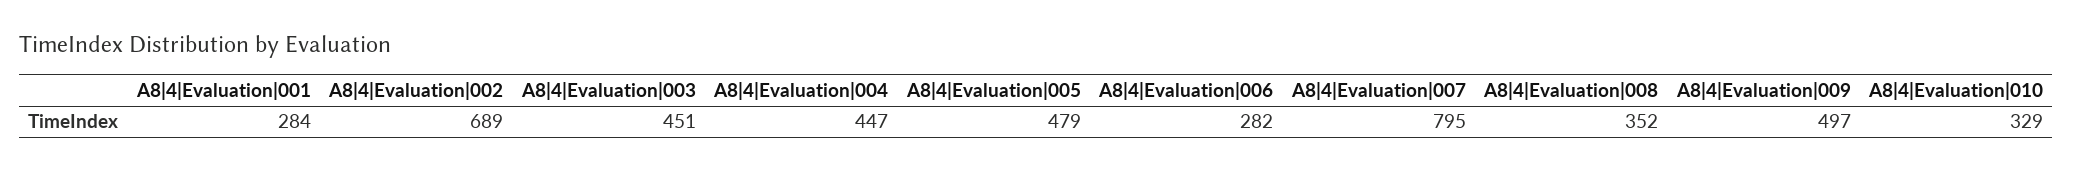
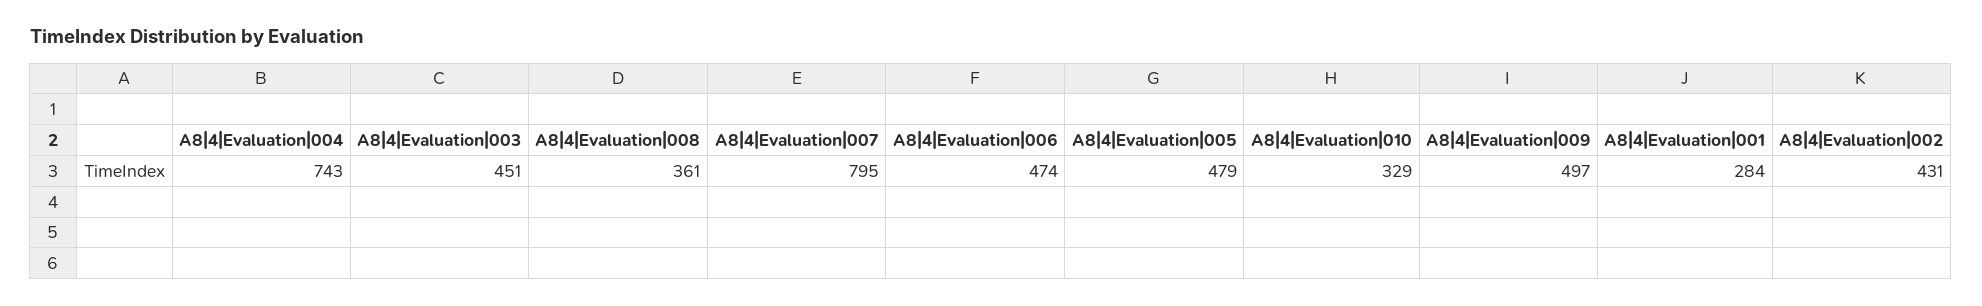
  {
    "A8|4|Evaluation|001": 284,
-   "A8|4|Evaluation|002": 689,
+   "A8|4|Evaluation|002": 431,
    "A8|4|Evaluation|003": 451,
-   "A8|4|Evaluation|004": 447,
+   "A8|4|Evaluation|004": 743,
    "A8|4|Evaluation|005": 479,
-   "A8|4|Evaluation|006": 282,
+   "A8|4|Evaluation|006": 474,
    "A8|4|Evaluation|007": 795,
-   "A8|4|Evaluation|008": 352,
+   "A8|4|Evaluation|008": 361,
    "A8|4|Evaluation|009": 497,
    "A8|4|Evaluation|010": 329
  }

